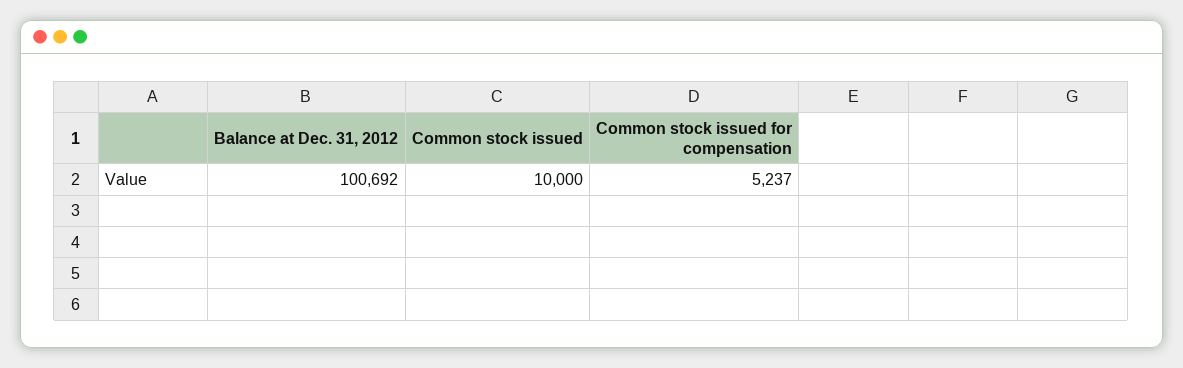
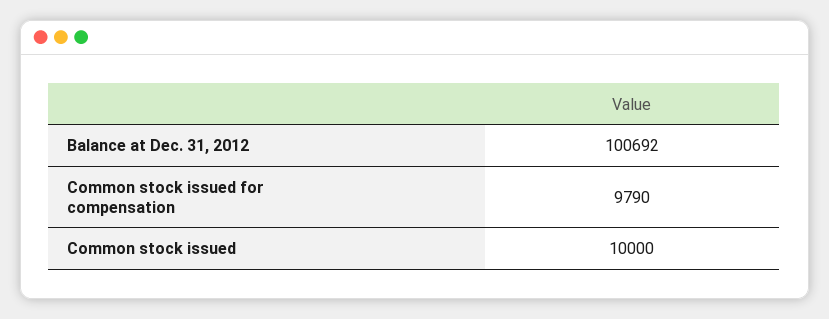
  {
    "Balance at Dec. 31, 2012": 100692,
    "Common stock issued": 10000,
-   "Common stock issued for compensation": 5237
+   "Common stock issued for compensation": 9790
  }

